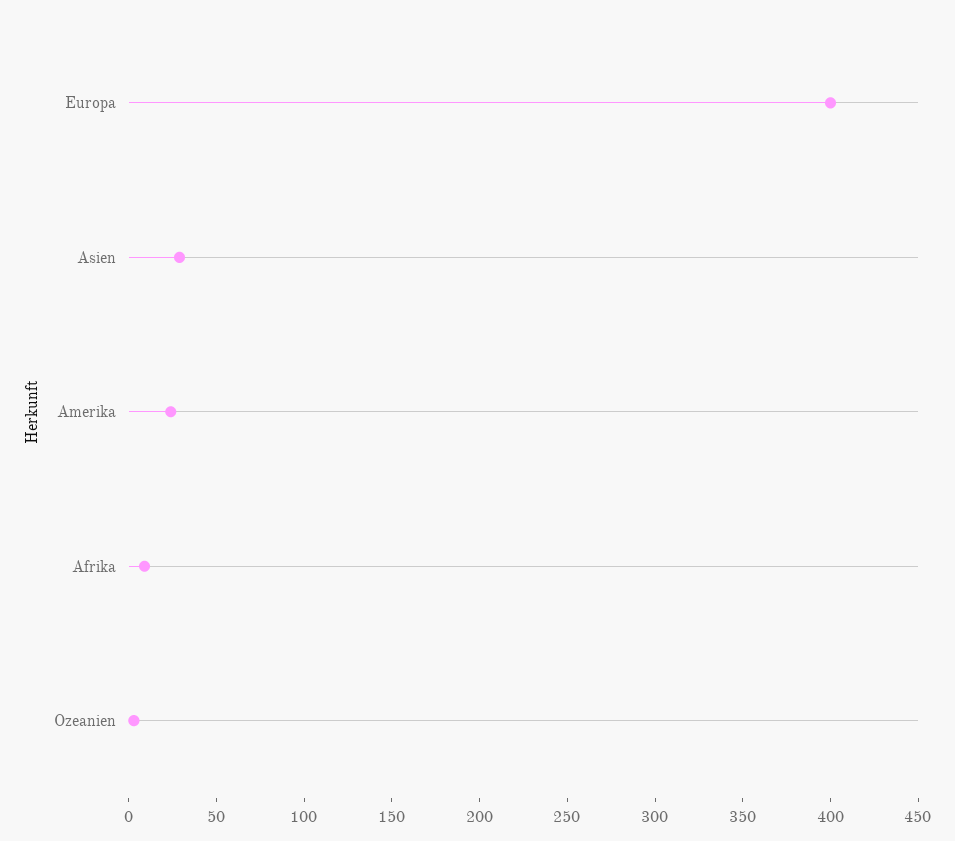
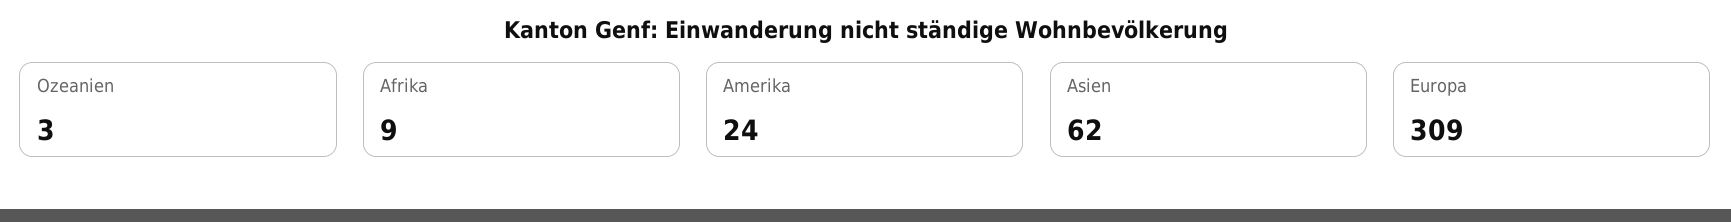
  {
-   "Europa": 400,
+   "Europa": 309,
-   "Asien": 30,
+   "Asien": 62,
    "Amerika": 24,
    "Afrika": 9,
    "Ozeanien": 3
  }

